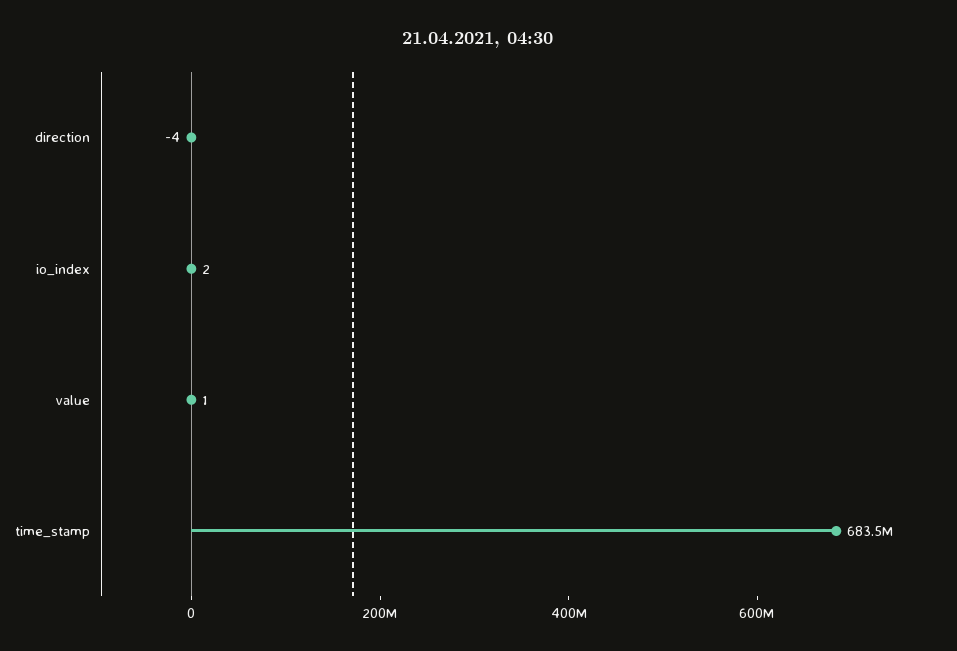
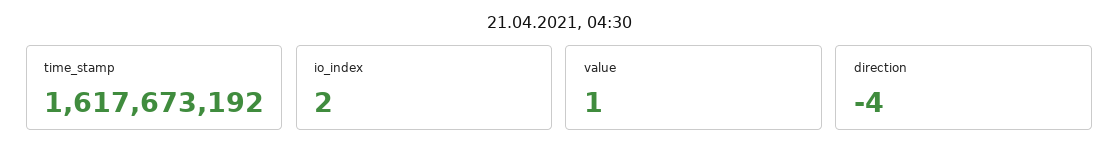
  {
    "direction": -4,
    "io_index": 2,
    "value": 1,
-   "time_stamp": 683500000
+   "time_stamp": 1617673192
  }

